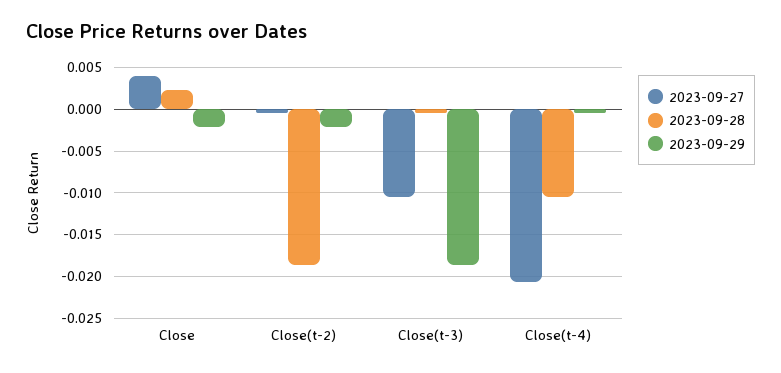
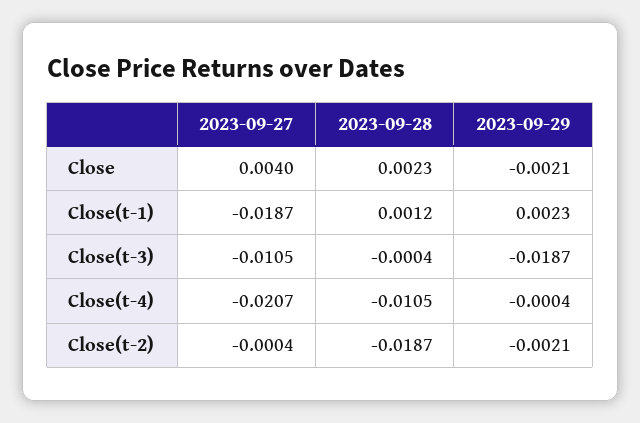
  {
    "2023-09-27": {
      "Close": 0.004,
      "Close(t-2)": -0.0004,
      "Close(t-3)": -0.0105,
-     "Close(t-4)": -0.0207
+     "Close(t-4)": -0.0207,
+     "Close(t-1)": -0.0187
    },
    "2023-09-28": {
      "Close": 0.0023,
      "Close(t-2)": -0.0187,
      "Close(t-3)": -0.0004,
-     "Close(t-4)": -0.0105
+     "Close(t-4)": -0.0105,
+     "Close(t-1)": 0.0012
    },
    "2023-09-29": {
      "Close": -0.0021,
      "Close(t-2)": -0.0021,
      "Close(t-3)": -0.0187,
-     "Close(t-4)": -0.0004
+     "Close(t-4)": -0.0004,
+     "Close(t-1)": 0.0023
    }
  }

